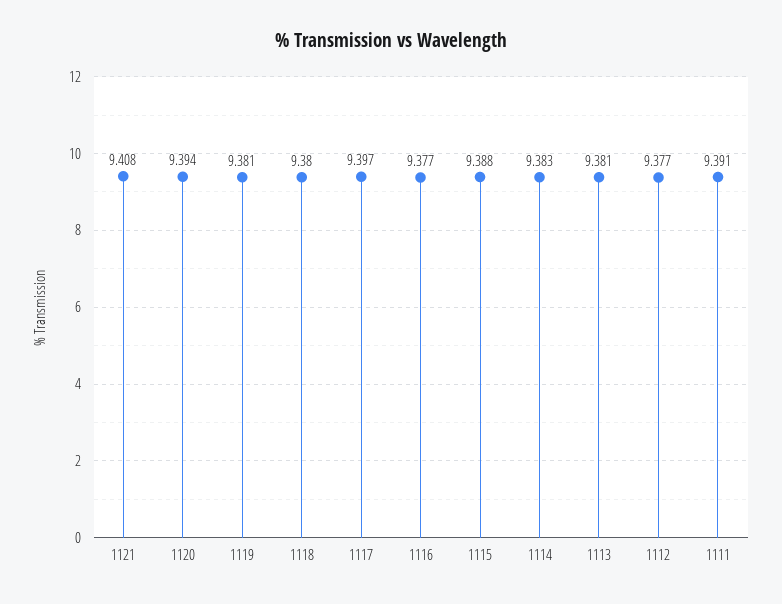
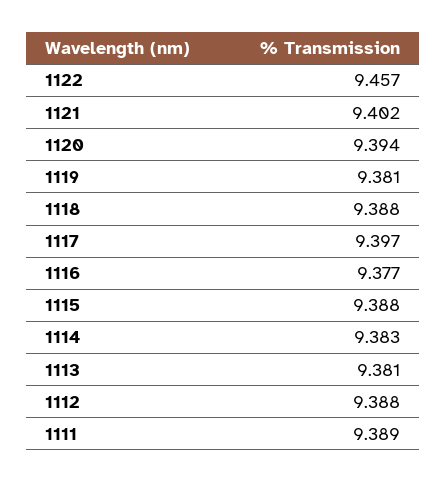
  {
-   "1121": 9.408,
+   "1121": 9.402,
    "1120": 9.394,
    "1119": 9.381,
-   "1118": 9.38,
+   "1118": 9.388,
    "1117": 9.397,
    "1116": 9.377,
    "1115": 9.388,
    "1114": 9.383,
    "1113": 9.381,
-   "1112": 9.377,
+   "1112": 9.388,
-   "1111": 9.391
+   "1111": 9.389,
+   "1122": 9.457
  }

